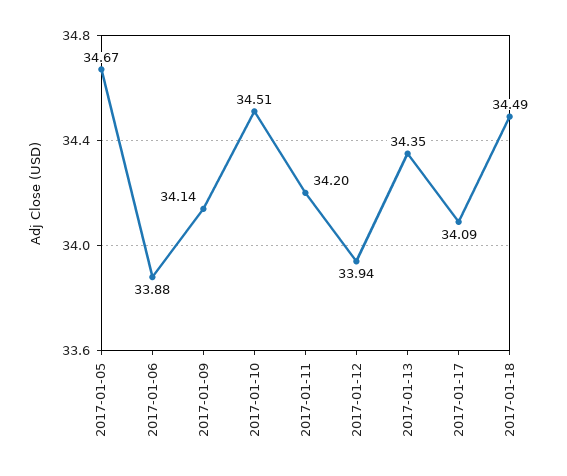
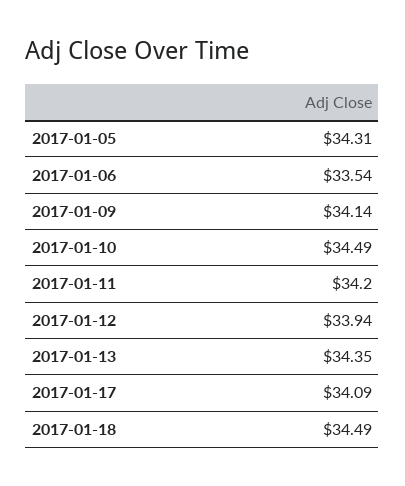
  {
-   "2017-01-05": 34.67,
+   "2017-01-05": 34.31,
-   "2017-01-06": 33.88,
+   "2017-01-06": 33.54,
    "2017-01-09": 34.14,
-   "2017-01-10": 34.51,
+   "2017-01-10": 34.49,
    "2017-01-11": 34.2,
    "2017-01-12": 33.94,
    "2017-01-13": 34.35,
    "2017-01-17": 34.09,
    "2017-01-18": 34.49
  }

